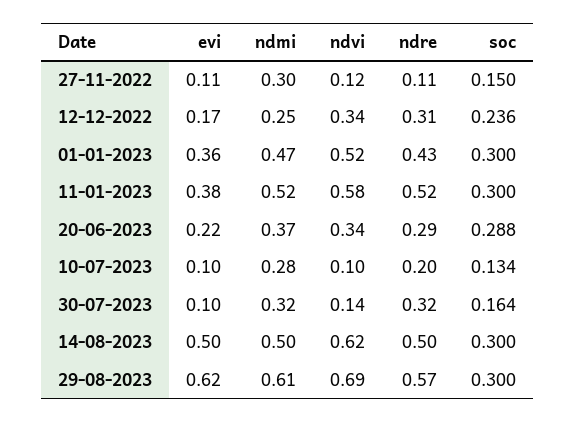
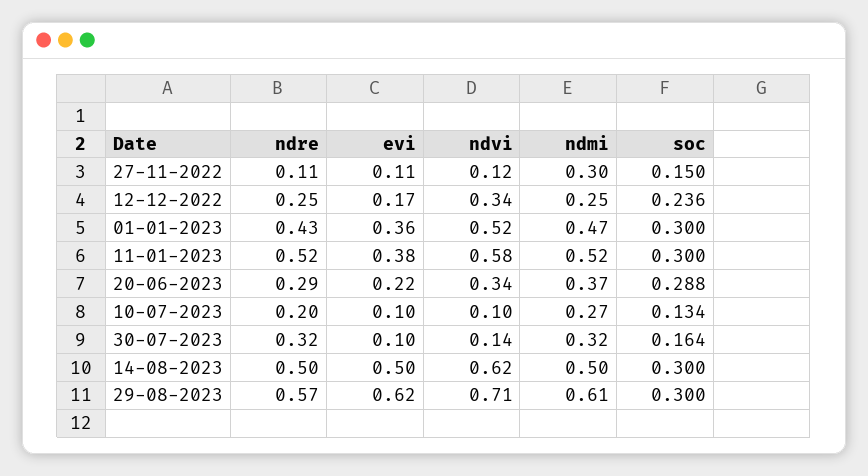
  {
    "evi": {
      "27-11-2022": 0.11,
      "12-12-2022": 0.17,
      "01-01-2023": 0.36,
      "11-01-2023": 0.38,
      "20-06-2023": 0.22,
      "10-07-2023": 0.1,
      "30-07-2023": 0.1,
      "14-08-2023": 0.5,
      "29-08-2023": 0.62
    },
    "ndmi": {
      "27-11-2022": 0.3,
      "12-12-2022": 0.25,
      "01-01-2023": 0.47,
      "11-01-2023": 0.52,
      "20-06-2023": 0.37,
-     "10-07-2023": 0.28,
+     "10-07-2023": 0.27,
      "30-07-2023": 0.32,
      "14-08-2023": 0.5,
      "29-08-2023": 0.61
    },
    "ndvi": {
      "27-11-2022": 0.12,
      "12-12-2022": 0.34,
      "01-01-2023": 0.52,
      "11-01-2023": 0.58,
      "20-06-2023": 0.34,
      "10-07-2023": 0.1,
      "30-07-2023": 0.14,
      "14-08-2023": 0.62,
-     "29-08-2023": 0.69
+     "29-08-2023": 0.71
    },
    "ndre": {
      "27-11-2022": 0.11,
-     "12-12-2022": 0.31,
+     "12-12-2022": 0.25,
      "01-01-2023": 0.43,
      "11-01-2023": 0.52,
      "20-06-2023": 0.29,
      "10-07-2023": 0.2,
      "30-07-2023": 0.32,
      "14-08-2023": 0.5,
      "29-08-2023": 0.57
    },
    "soc": {
      "27-11-2022": 0.15,
      "12-12-2022": 0.236,
      "01-01-2023": 0.3,
      "11-01-2023": 0.3,
      "20-06-2023": 0.288,
      "10-07-2023": 0.134,
      "30-07-2023": 0.164,
      "14-08-2023": 0.3,
      "29-08-2023": 0.3
    }
  }

